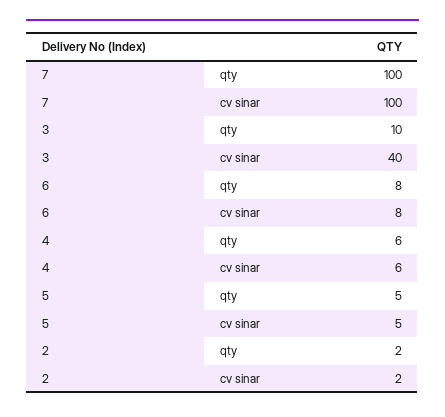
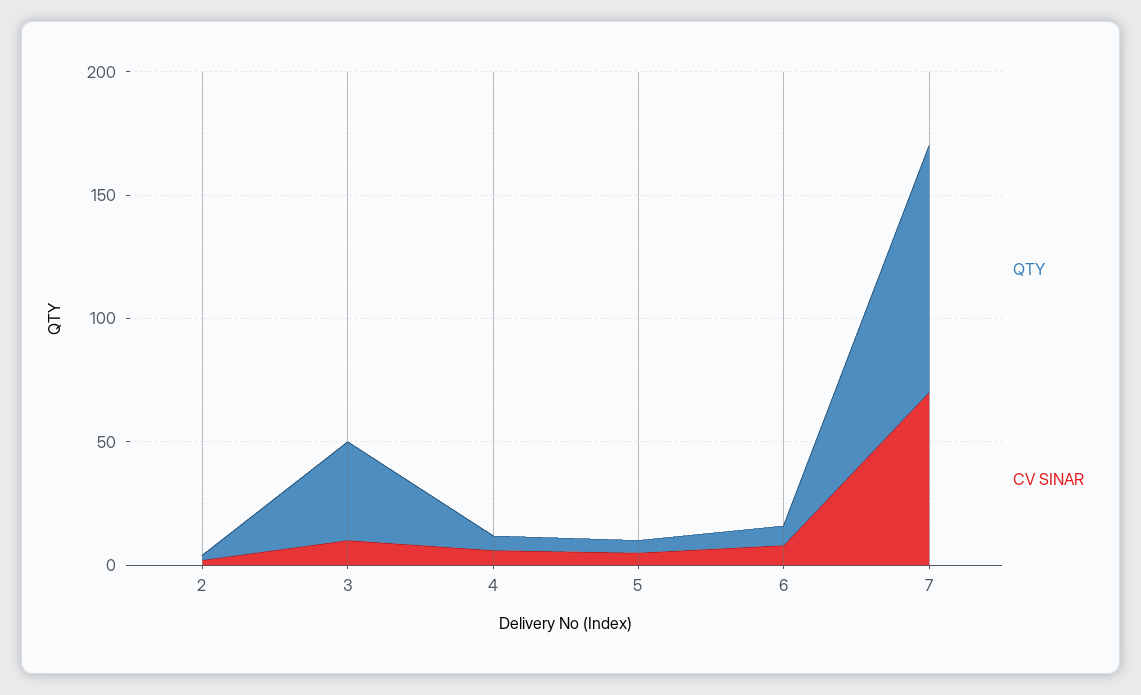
  {
    "qty": {
      "7": 100,
-     "3": 10,
+     "3": 40,
      "6": 8,
      "4": 6,
      "5": 5,
      "2": 2
    },
    "cv sinar": {
-     "7": 100,
+     "7": 70,
-     "3": 40,
+     "3": 10,
      "6": 8,
      "4": 6,
      "5": 5,
      "2": 2
    }
  }

